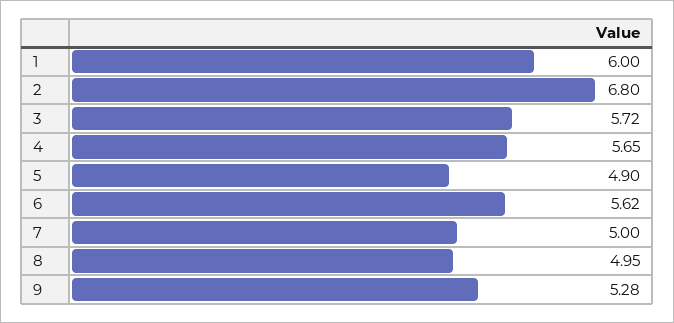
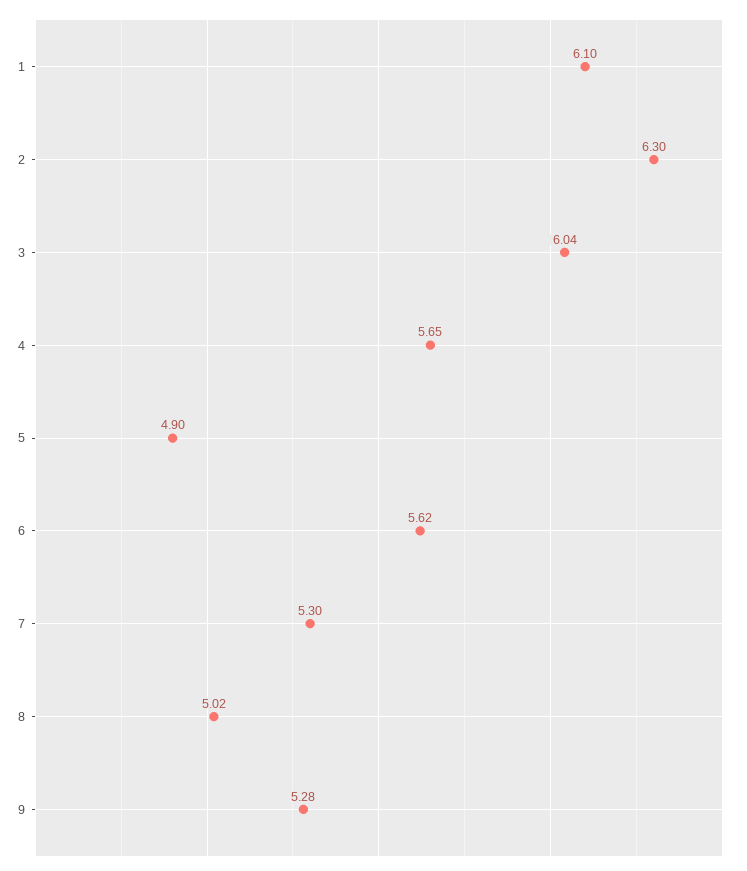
  {
-   "1": 6,
+   "1": 6.1,
-   "2": 6.8,
+   "2": 6.3,
-   "3": 5.72,
+   "3": 6.04,
    "4": 5.65,
    "5": 4.9,
    "6": 5.62,
-   "7": 5,
+   "7": 5.3,
-   "8": 4.95,
+   "8": 5.02,
    "9": 5.28
  }

